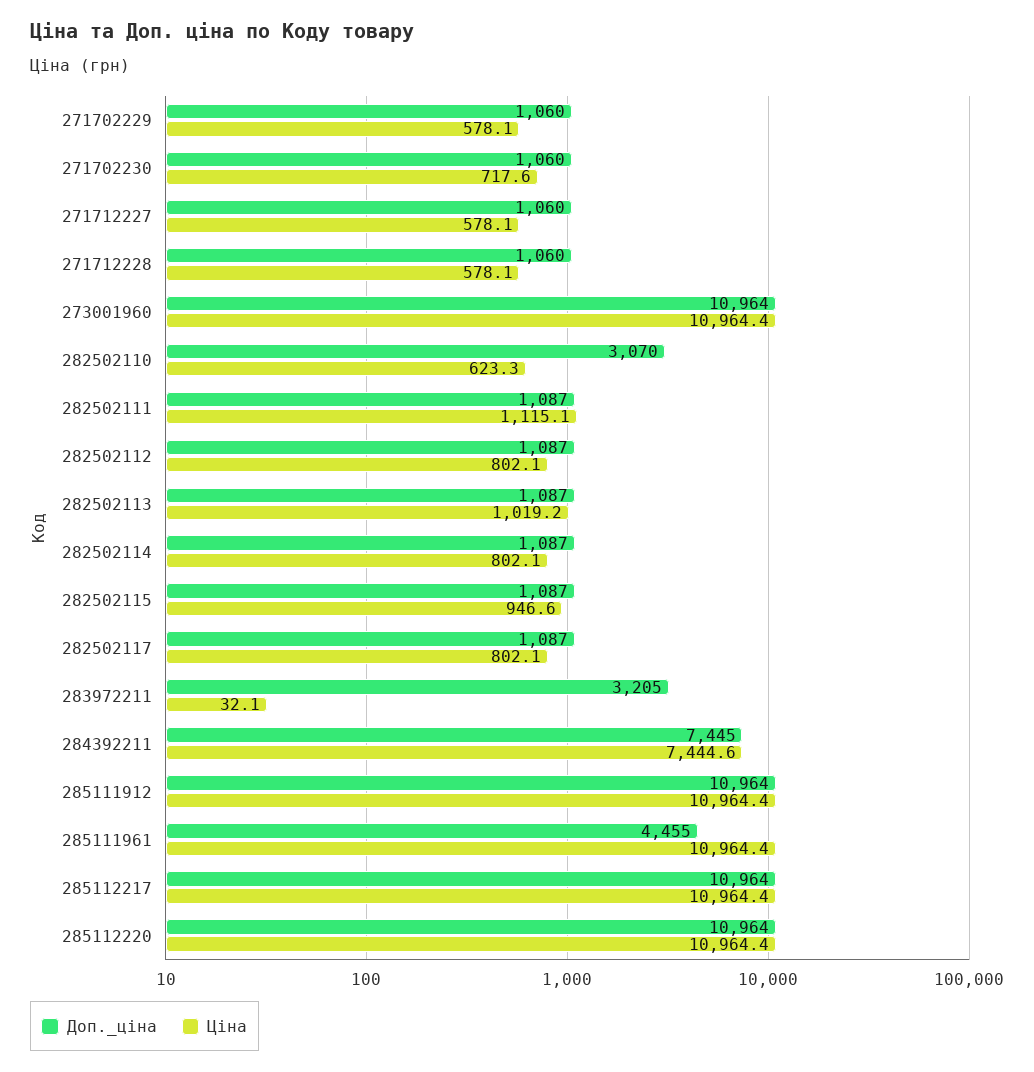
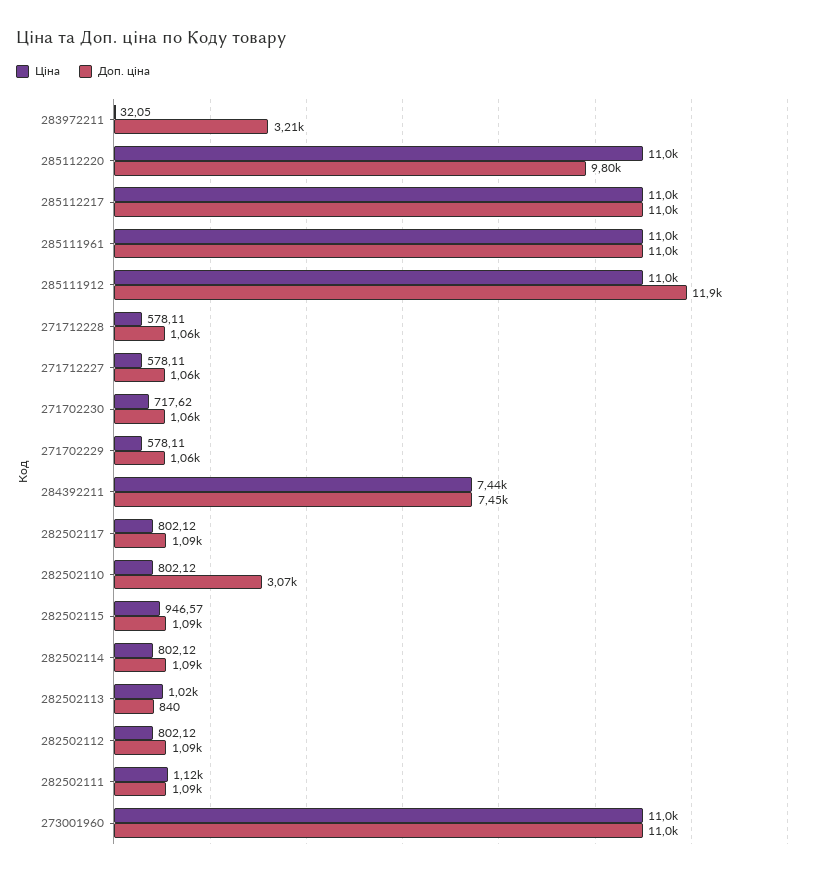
  {
    "Доп._ціна": {
      "271702229": 1060,
      "271702230": 1060,
      "271712227": 1060,
      "271712228": 1060,
      "273001960": 10964,
      "282502110": 3070,
      "282502111": 1087,
      "282502112": 1087,
-     "282502113": 1087,
+     "282502113": 840,
      "282502114": 1087,
      "282502115": 1087,
      "282502117": 1087,
      "283972211": 3205,
      "284392211": 7445,
-     "285111912": 10964,
+     "285111912": 11900,
-     "285111961": 4455,
+     "285111961": 11000,
      "285112217": 10964,
-     "285112220": 10964
+     "285112220": 9800
    },
    "Ціна": {
      "271702229": 578.11,
      "271702230": 717.62,
      "271712227": 578.11,
      "271712228": 578.11,
      "273001960": 10964.4,
-     "282502110": 623.3,
+     "282502110": 802.12,
      "282502111": 1115.1,
      "282502112": 802.12,
      "282502113": 1019.2,
      "282502114": 802.12,
      "282502115": 946.57,
      "282502117": 802.12,
      "283972211": 32.05,
      "284392211": 7444.6,
      "285111912": 10964.4,
      "285111961": 10964.4,
      "285112217": 10964.4,
      "285112220": 10964.4
    }
  }

